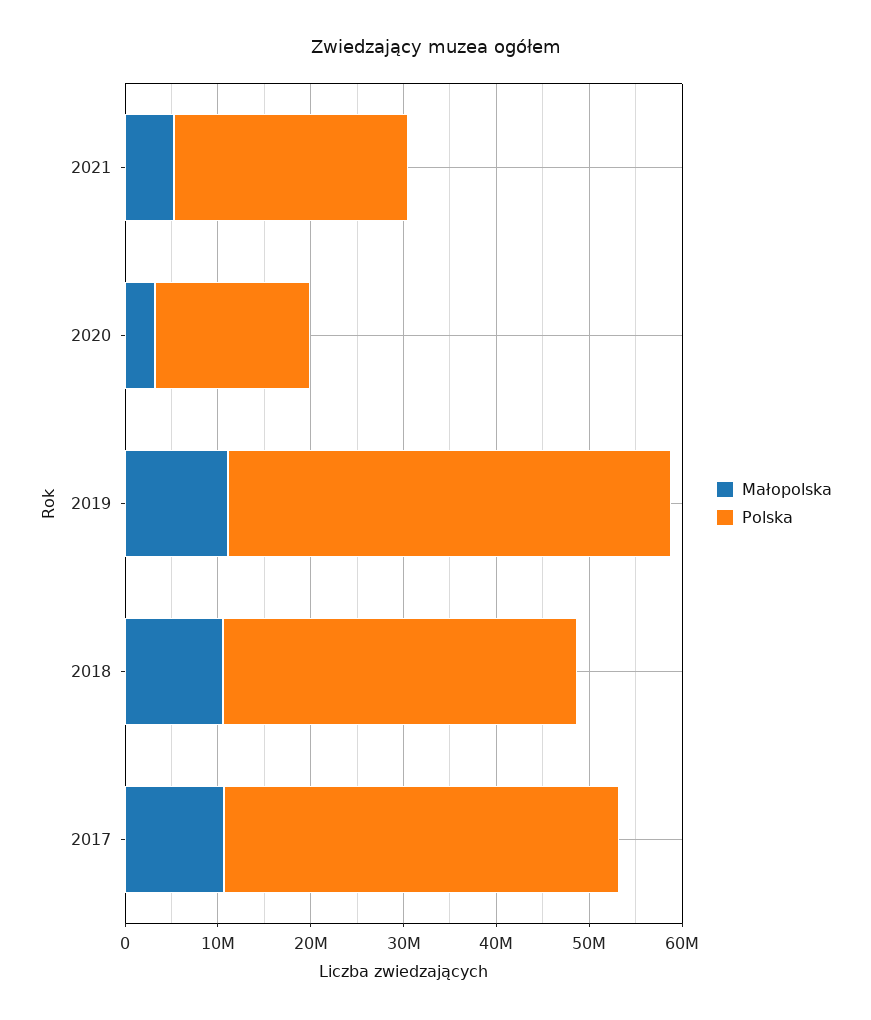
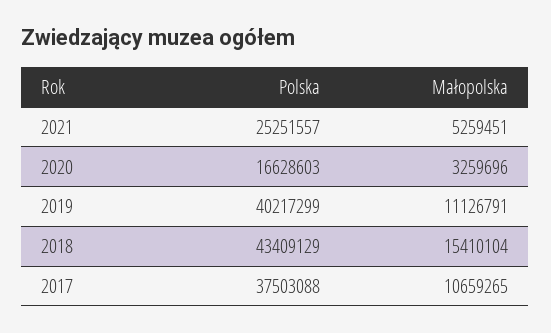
  {
    "Małopolska": {
      "2021": 5259451,
      "2020": 3259696,
      "2019": 11126791,
-     "2018": 10000000,
+     "2018": 15410104,
      "2017": 10659265
    },
    "Polska": {
      "2021": 25251557,
      "2020": 16628603,
-     "2019": 48000000,
+     "2019": 40217299,
-     "2018": 38000000,
+     "2018": 43409129,
-     "2017": 42000000
+     "2017": 37503088
    }
  }

